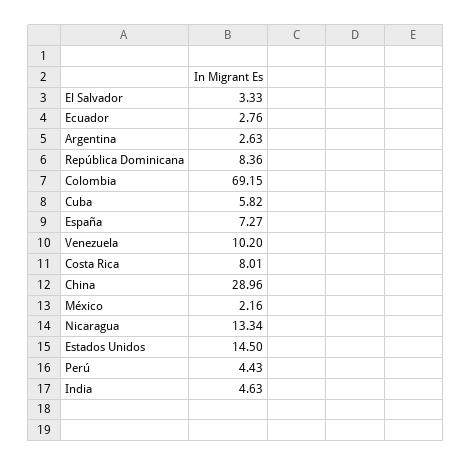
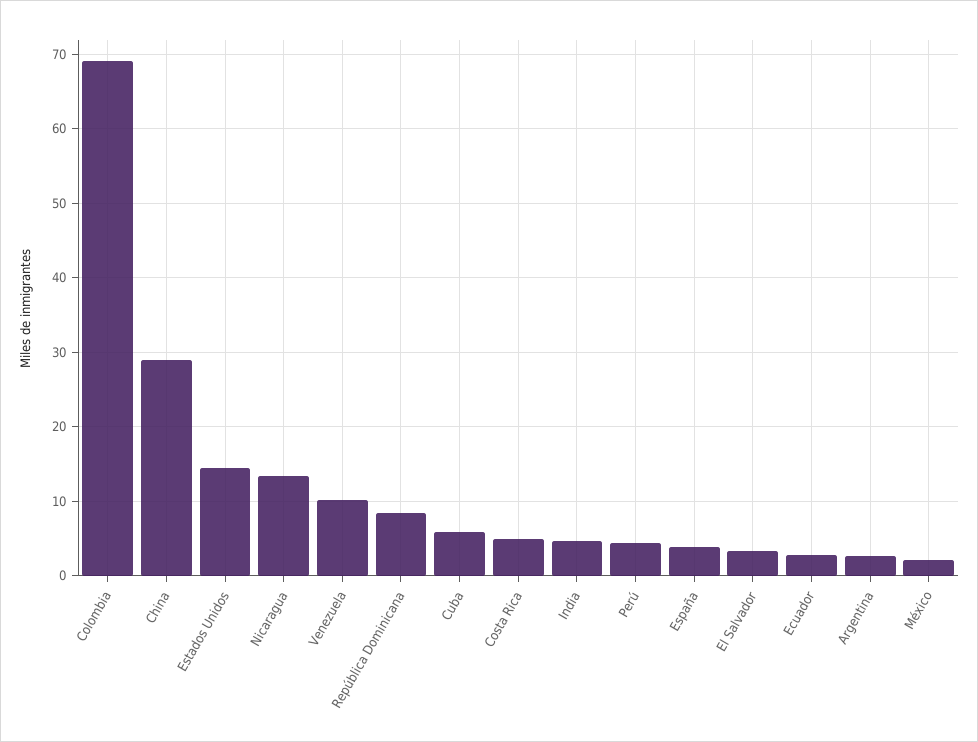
  {
    "El Salvador": 3.33,
    "Ecuador": 2.76,
    "Argentina": 2.63,
    "República Dominicana": 8.36,
    "Colombia": 69.15,
    "Cuba": 5.82,
-   "España": 7.27,
+   "España": 4,
    "Venezuela": 10.2,
-   "Costa Rica": 8.01,
+   "Costa Rica": 5,
    "China": 28.96,
    "México": 2.16,
    "Nicaragua": 13.34,
    "Estados Unidos": 14.5,
    "Perú": 4.43,
    "India": 4.63
  }

